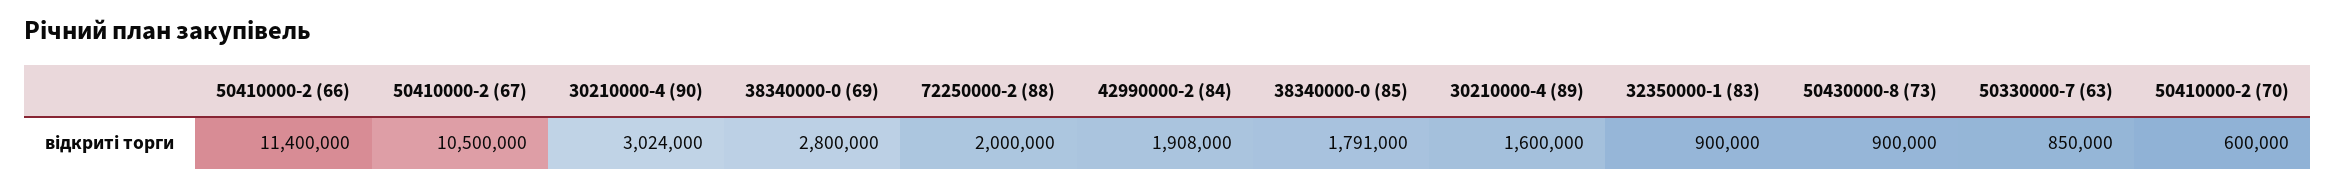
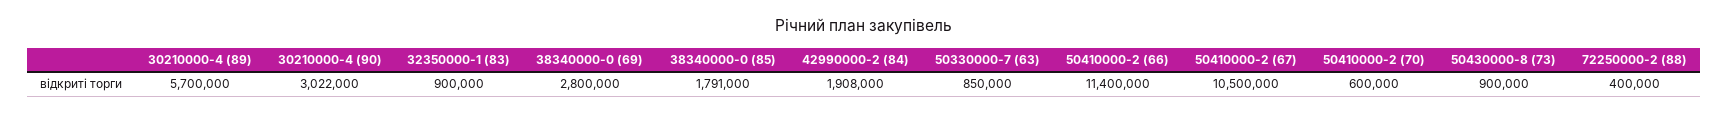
  {
    "50410000-2 (66)": 11400000,
    "50410000-2 (67)": 10500000,
-   "30210000-4 (90)": 3024000,
+   "30210000-4 (90)": 3022000,
    "38340000-0 (69)": 2800000,
-   "72250000-2 (88)": 2000000,
+   "72250000-2 (88)": 400000,
    "42990000-2 (84)": 1908000,
    "38340000-0 (85)": 1791000,
-   "30210000-4 (89)": 1600000,
+   "30210000-4 (89)": 5700000,
    "32350000-1 (83)": 900000,
    "50430000-8 (73)": 900000,
    "50330000-7 (63)": 850000,
    "50410000-2 (70)": 600000
  }

